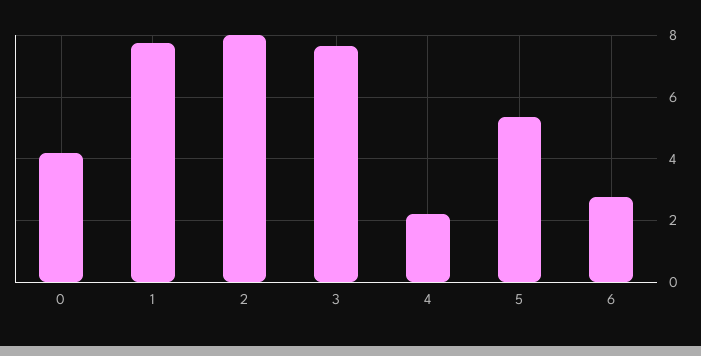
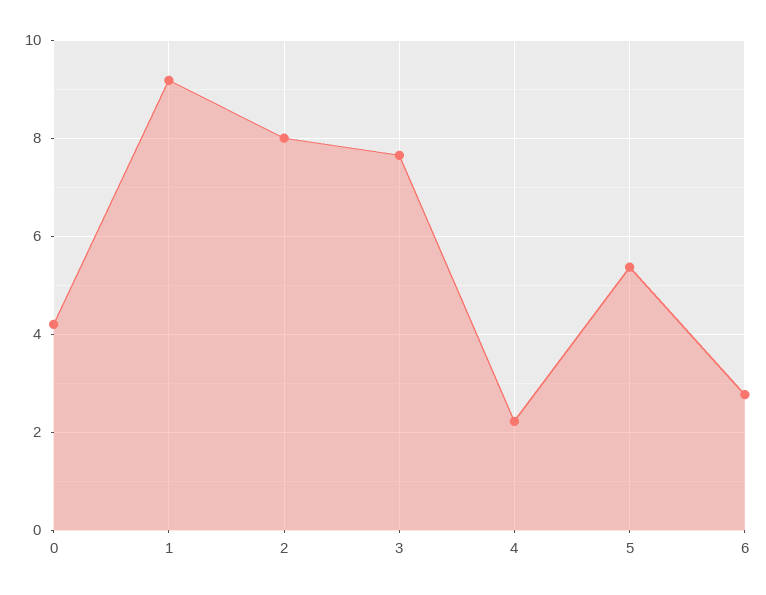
  {
    "0": 4.2,
-   "1": 7.8,
+   "1": 9.2,
    "2": 8,
    "3": 7.6,
    "4": 2.2,
    "5": 5.4,
    "6": 2.8
  }

